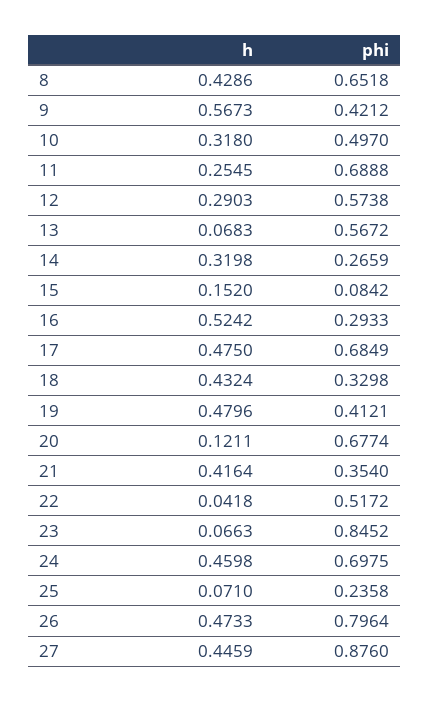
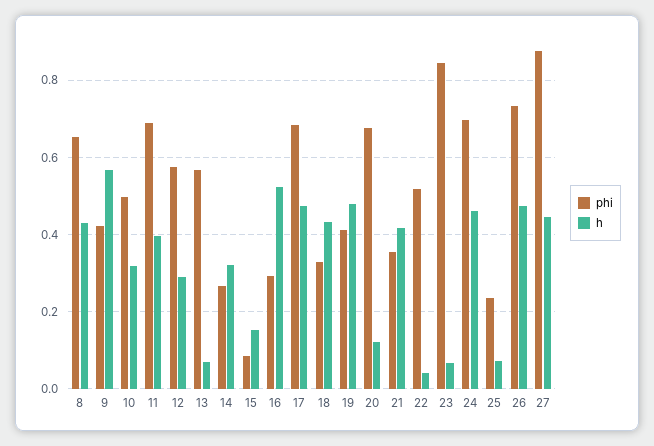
  {
    "h": {
      "8": 0.4286,
      "9": 0.5673,
      "10": 0.318,
-     "11": 0.2545,
+     "11": 0.4,
      "12": 0.2903,
      "13": 0.0683,
      "14": 0.3198,
      "15": 0.152,
      "16": 0.5242,
      "17": 0.475,
      "18": 0.4324,
      "19": 0.4796,
      "20": 0.1211,
      "21": 0.4164,
      "22": 0.0418,
      "23": 0.0663,
      "24": 0.4598,
      "25": 0.071,
      "26": 0.4733,
      "27": 0.4459
    },
    "phi": {
      "8": 0.6518,
      "9": 0.4212,
      "10": 0.497,
      "11": 0.6888,
      "12": 0.5738,
      "13": 0.5672,
      "14": 0.2659,
      "15": 0.0842,
      "16": 0.2933,
      "17": 0.6849,
      "18": 0.3298,
      "19": 0.4121,
      "20": 0.6774,
      "21": 0.354,
      "22": 0.5172,
      "23": 0.8452,
      "24": 0.6975,
      "25": 0.2358,
-     "26": 0.7964,
+     "26": 0.74,
      "27": 0.876
    }
  }

